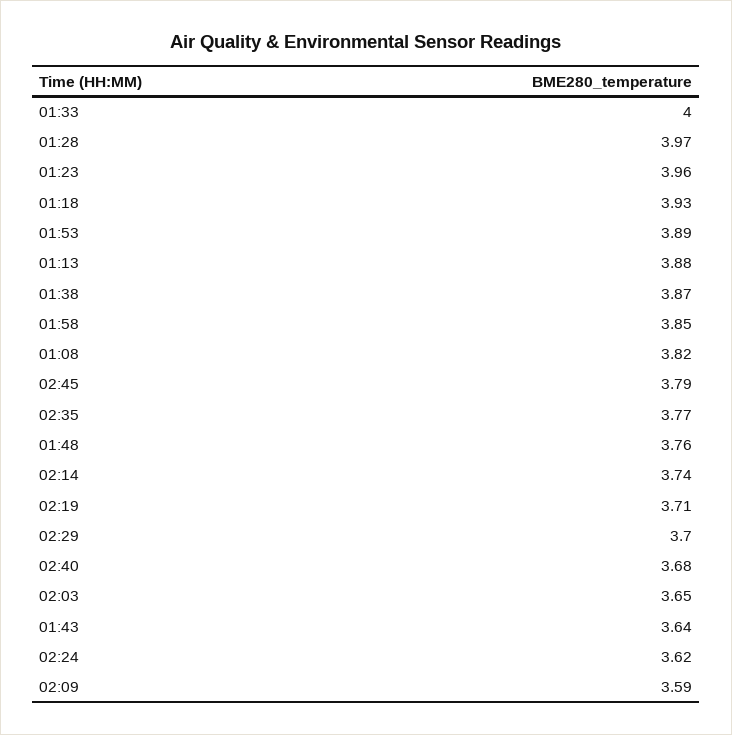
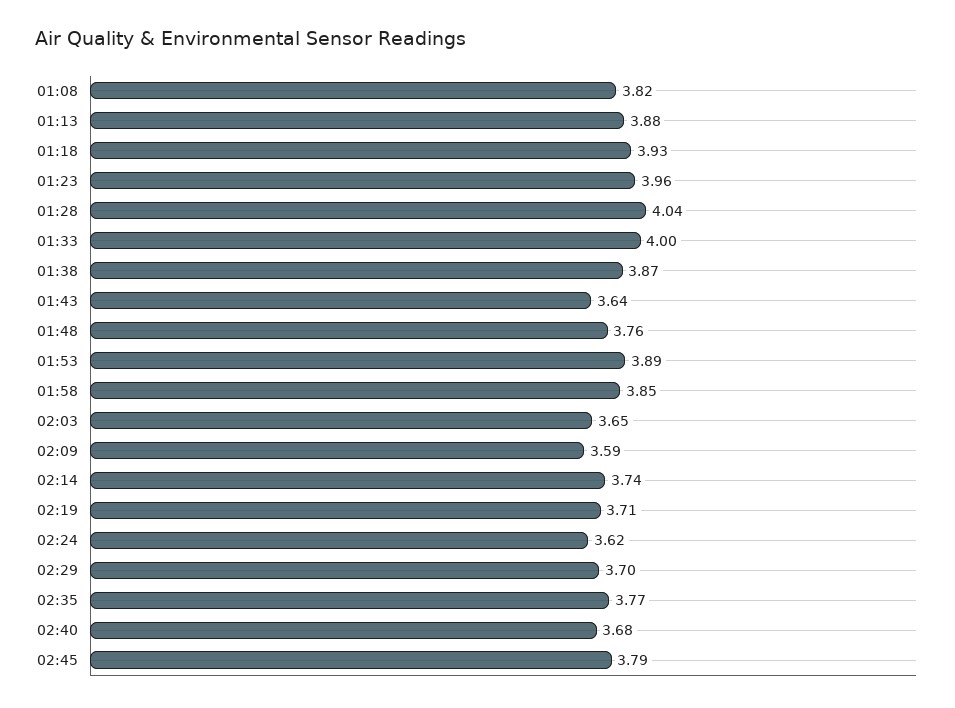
  {
    "01:33": 4,
-   "01:28": 3.97,
+   "01:28": 4.04,
    "01:23": 3.96,
    "01:18": 3.93,
    "01:53": 3.89,
    "01:13": 3.88,
    "01:38": 3.87,
    "01:58": 3.85,
    "01:08": 3.82,
    "02:45": 3.79,
    "02:35": 3.77,
    "01:48": 3.76,
    "02:14": 3.74,
    "02:19": 3.71,
    "02:29": 3.7,
    "02:40": 3.68,
    "02:03": 3.65,
    "01:43": 3.64,
    "02:24": 3.62,
    "02:09": 3.59
  }

